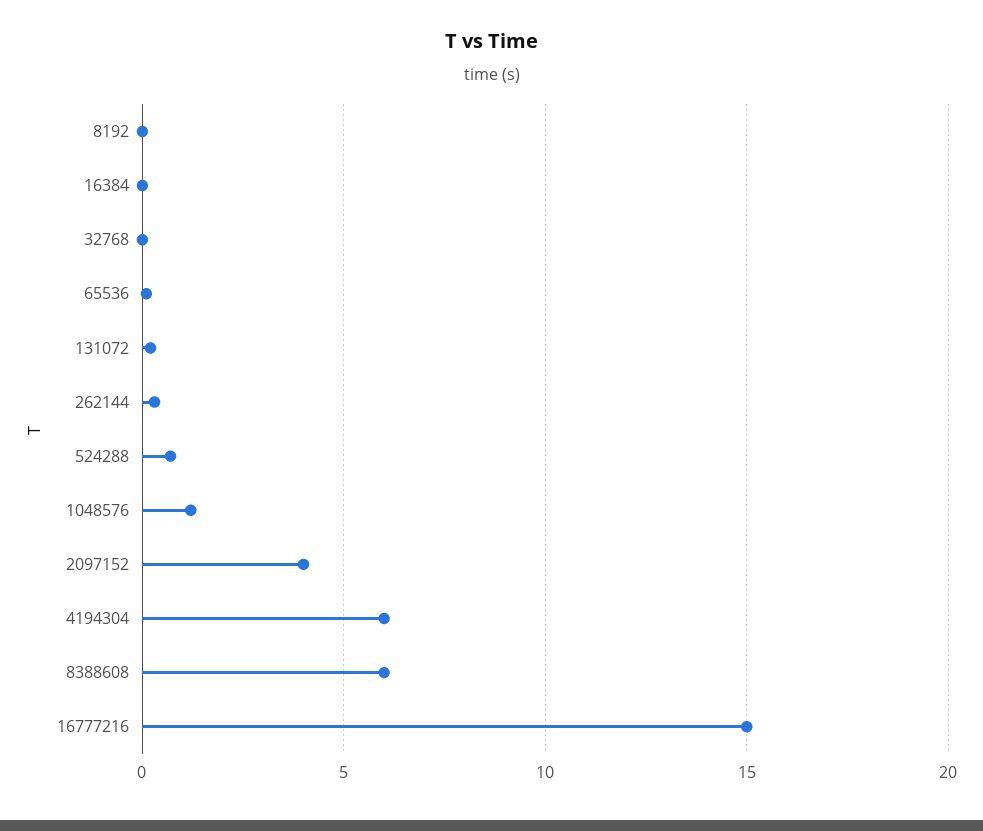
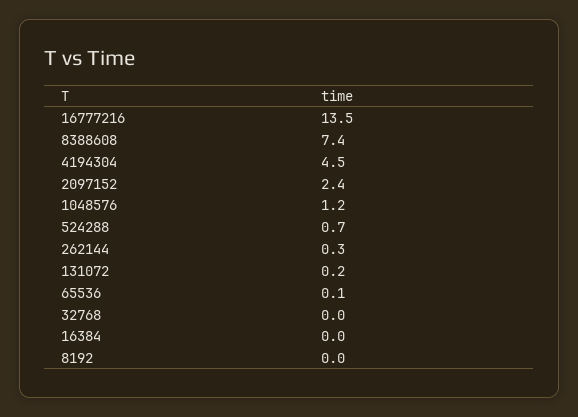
  {
    "8192": 0,
    "16384": 0,
    "32768": 0,
    "65536": 0.1,
    "131072": 0.2,
    "262144": 0.3,
    "524288": 0.7,
    "1048576": 1.2,
-   "2097152": 4,
+   "2097152": 2.4,
-   "4194304": 6,
+   "4194304": 4.5,
-   "8388608": 6,
+   "8388608": 7.4,
-   "16777216": 15
+   "16777216": 13.5
  }

